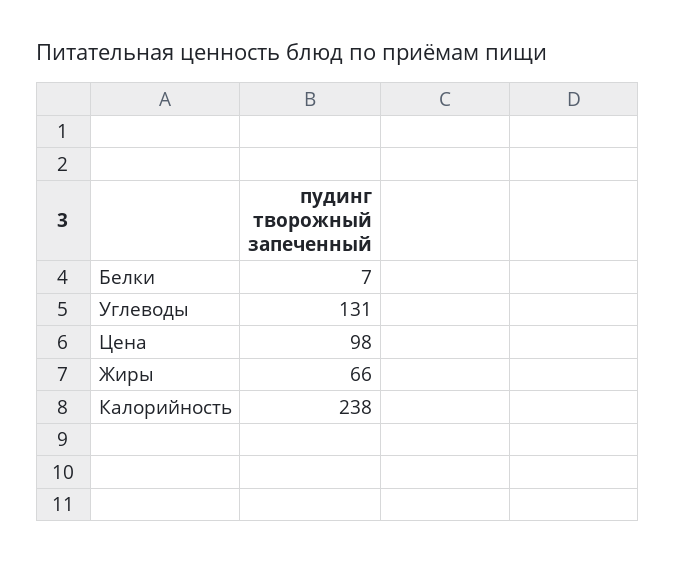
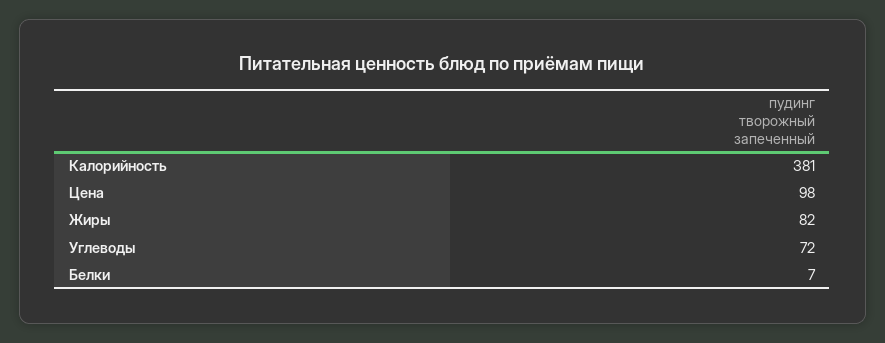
  {
    "Белки": 7,
-   "Углеводы": 131,
+   "Углеводы": 72,
    "Цена": 98,
-   "Жиры": 66,
+   "Жиры": 82,
-   "Калорийность": 238
+   "Калорийность": 381
  }

